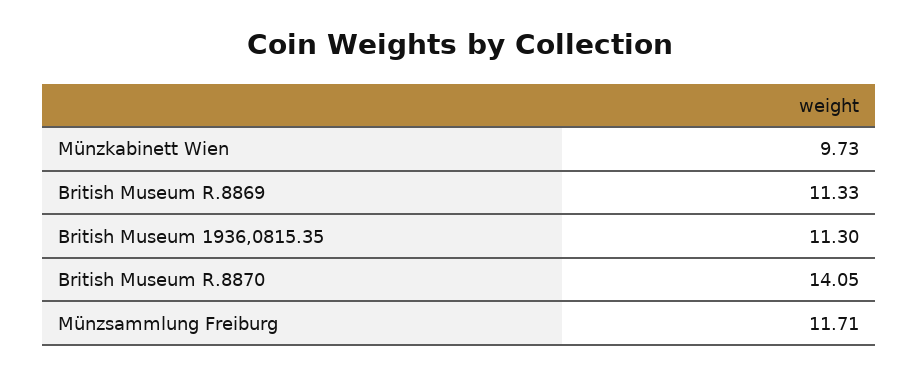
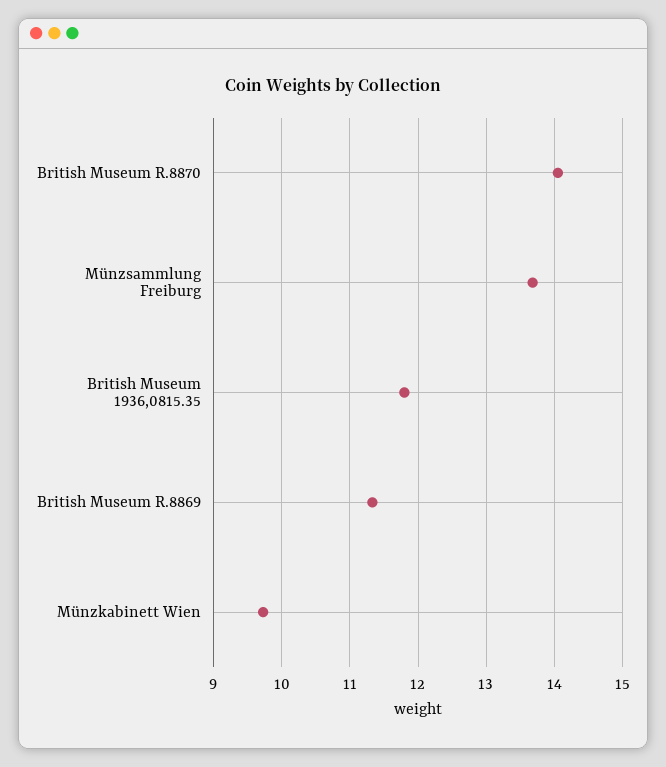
  {
    "Münzkabinett Wien": 9.73,
    "British Museum R.8869": 11.33,
-   "British Museum 1936,0815.35": 11.3,
+   "British Museum 1936,0815.35": 11.8,
    "British Museum R.8870": 14.05,
-   "Münzsammlung Freiburg": 11.71
+   "Münzsammlung Freiburg": 13.7
  }

